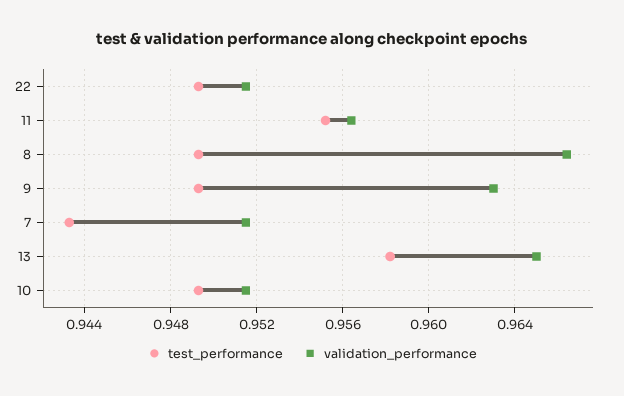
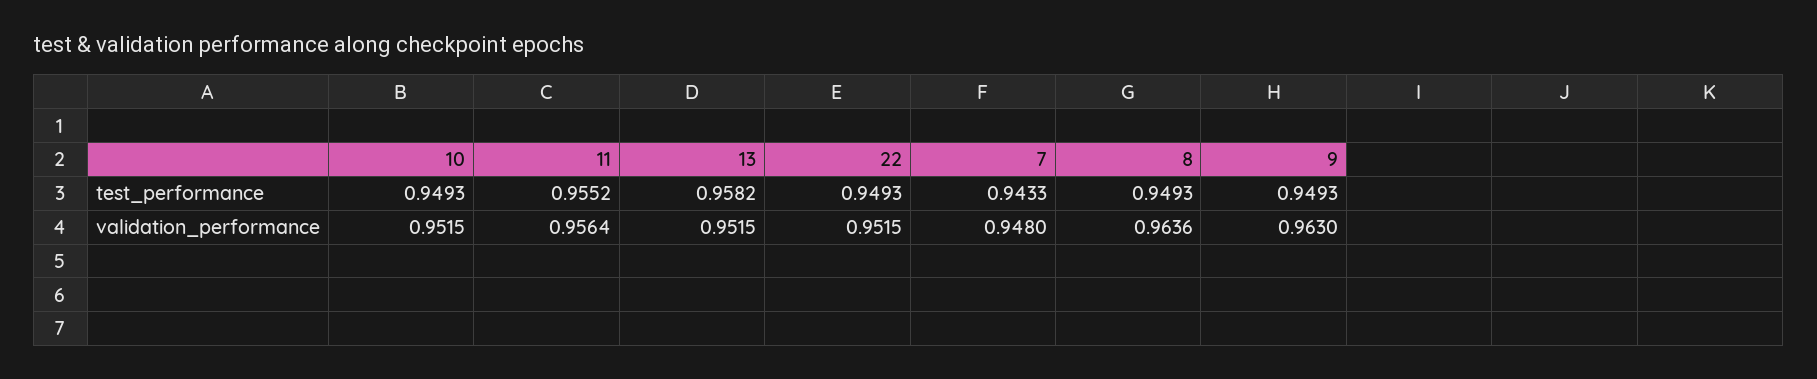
  {
    "test_performance": {
      "22": 0.9493,
      "11": 0.9552,
      "8": 0.9493,
      "9": 0.9493,
      "7": 0.9433,
      "13": 0.9582,
      "10": 0.9493
    },
    "validation_performance": {
      "22": 0.9515,
      "11": 0.9564,
-     "8": 0.9665,
+     "8": 0.9636,
      "9": 0.963,
-     "7": 0.9515,
+     "7": 0.948,
-     "13": 0.965,
+     "13": 0.9515,
      "10": 0.9515
    }
  }

